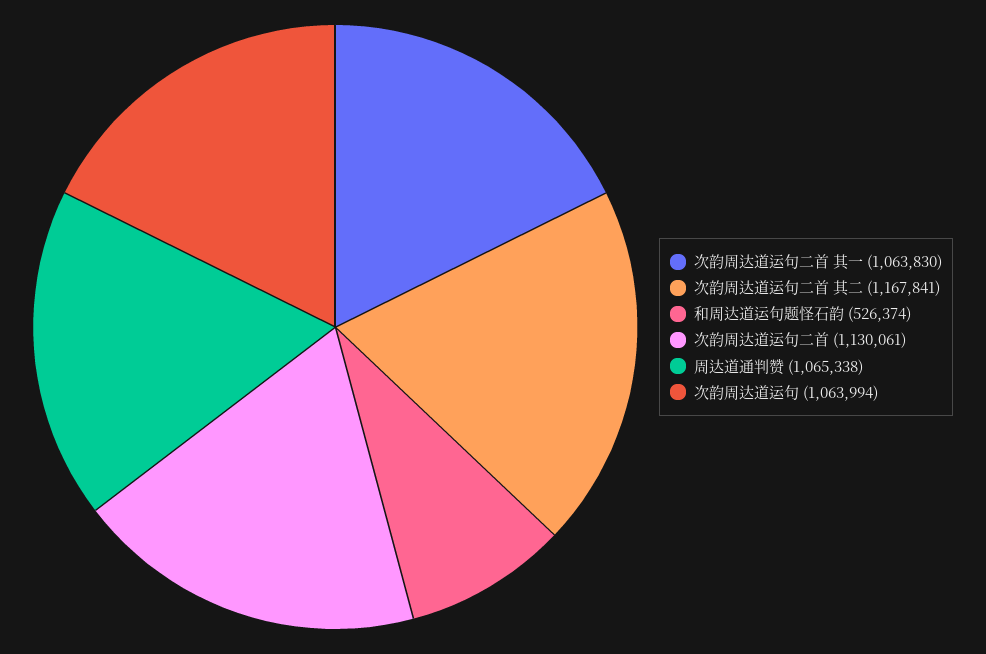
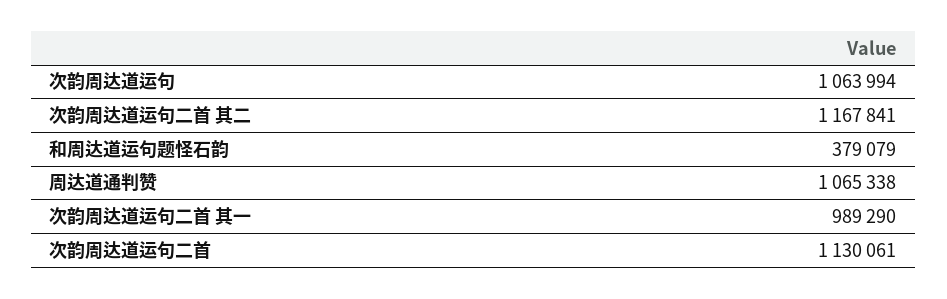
  {
-   "次韵周达道运句二首 其一": 1063830,
+   "次韵周达道运句二首 其一": 989290,
    "次韵周达道运句二首 其二": 1167841,
-   "和周达道运句题怪石韵": 526374,
+   "和周达道运句题怪石韵": 379079,
    "次韵周达道运句二首": 1130061,
    "周达道通判赞": 1065338,
    "次韵周达道运句": 1063994
  }

